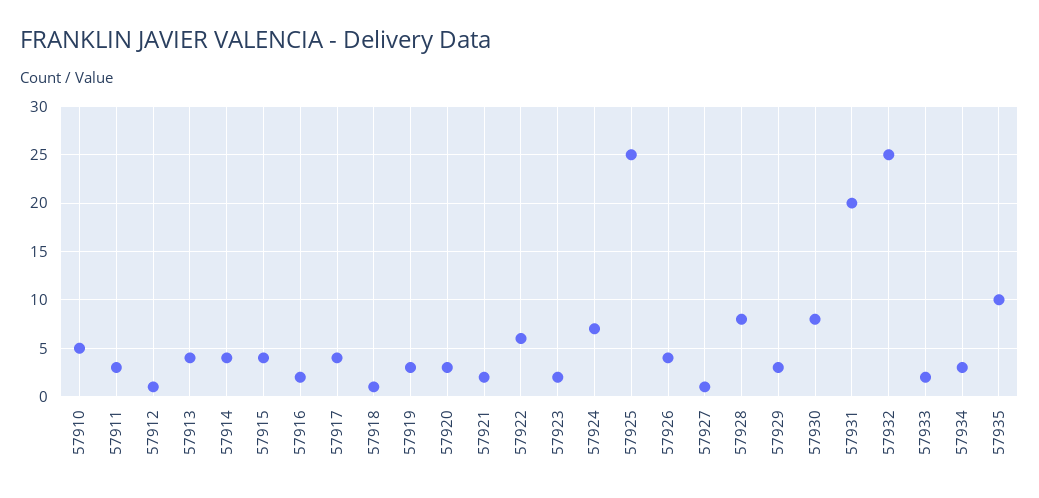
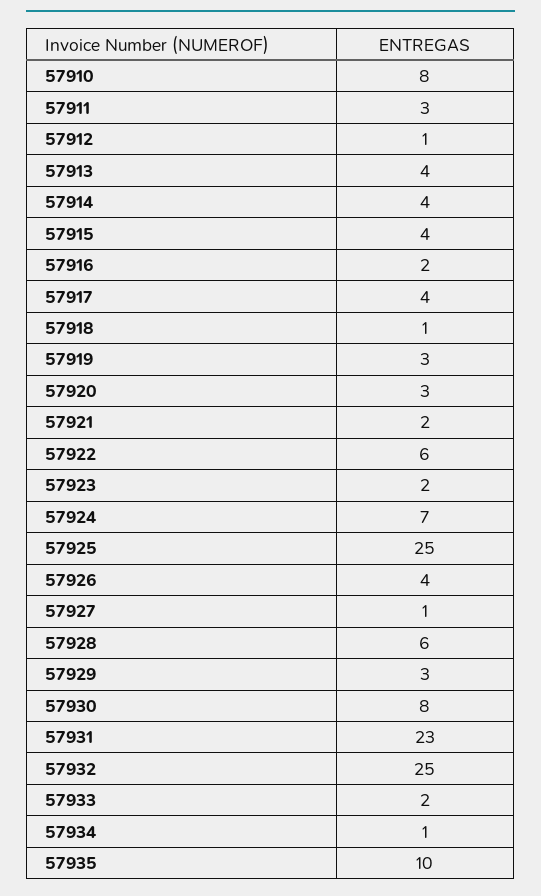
  {
-   "57910": 5,
+   "57910": 8,
    "57911": 3,
    "57912": 1,
    "57913": 4,
    "57914": 4,
    "57915": 4,
    "57916": 2,
    "57917": 4,
    "57918": 1,
    "57919": 3,
    "57920": 3,
    "57921": 2,
    "57922": 6,
    "57923": 2,
    "57924": 7,
    "57925": 25,
    "57926": 4,
    "57927": 1,
-   "57928": 8,
+   "57928": 6,
    "57929": 3,
    "57930": 8,
-   "57931": 20,
+   "57931": 23,
    "57932": 25,
    "57933": 2,
-   "57934": 3,
+   "57934": 1,
    "57935": 10
  }

